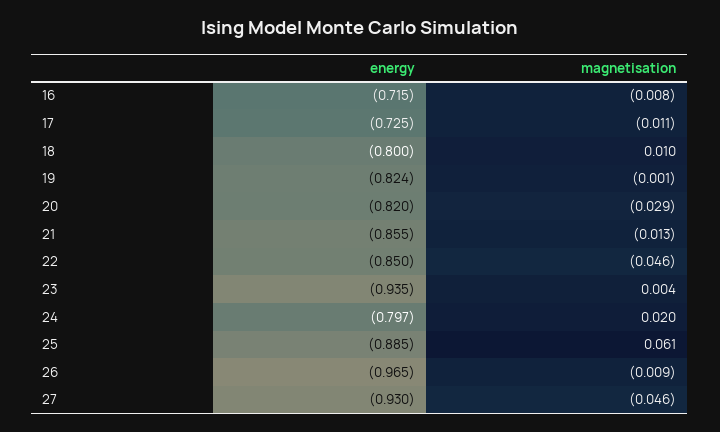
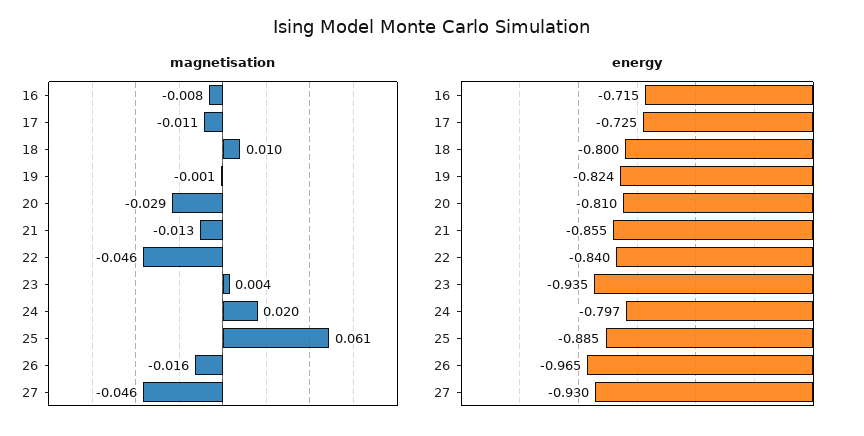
  {
    "energy": {
      "16": -0.715,
      "17": -0.725,
      "18": -0.8,
      "19": -0.824,
-     "20": -0.82,
+     "20": -0.81,
      "21": -0.855,
-     "22": -0.85,
+     "22": -0.84,
      "23": -0.935,
      "24": -0.797,
      "25": -0.885,
      "26": -0.965,
      "27": -0.93
    },
    "magnetisation": {
      "16": -0.008,
      "17": -0.011,
      "18": 0.01,
      "19": -0.001,
      "20": -0.029,
      "21": -0.013,
      "22": -0.046,
      "23": 0.004,
      "24": 0.02,
      "25": 0.061,
-     "26": -0.009,
+     "26": -0.016,
      "27": -0.046
    }
  }

